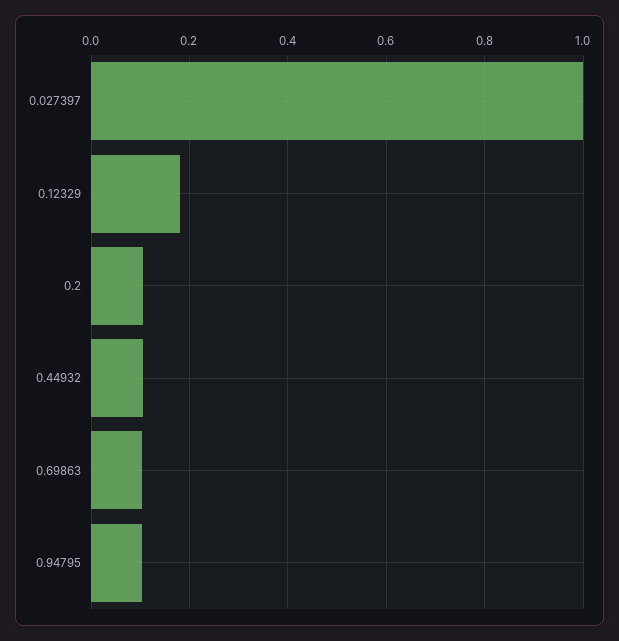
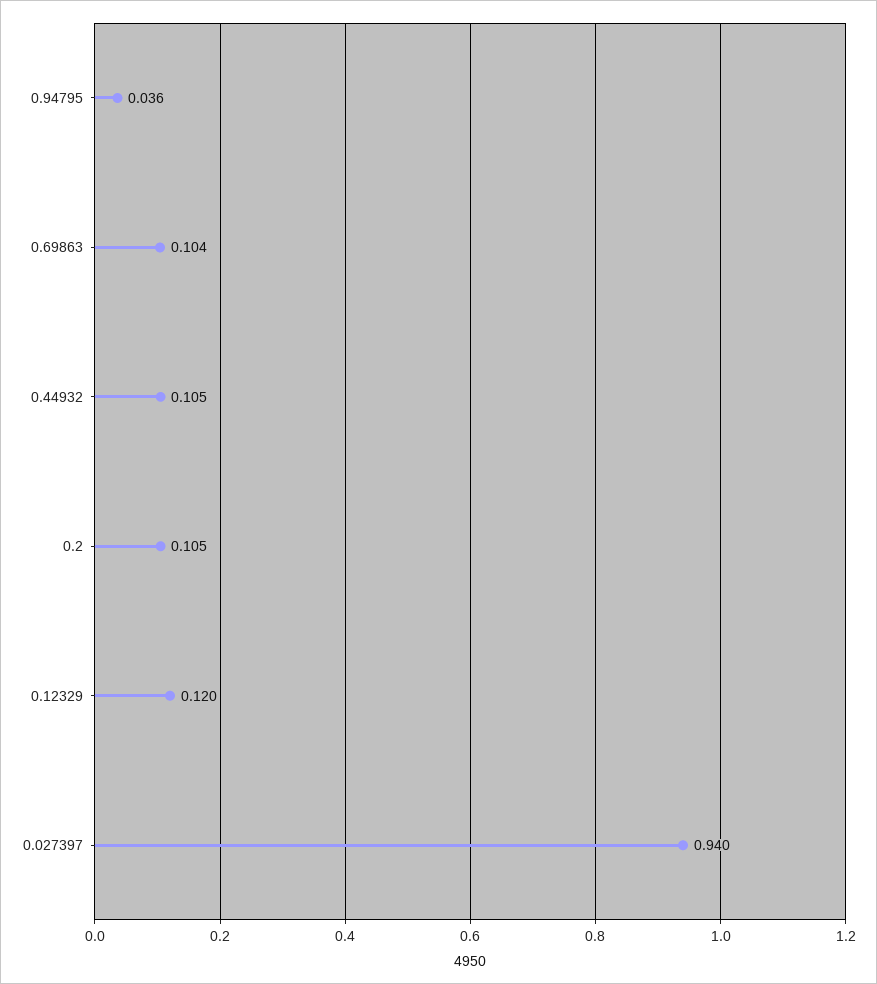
  {
-   "0.027397": 1,
+   "0.027397": 0.94,
-   "0.12329": 0.18,
+   "0.12329": 0.12,
    "0.2": 0.105,
    "0.44932": 0.105,
    "0.69863": 0.104,
-   "0.94795": 0.1
+   "0.94795": 0.036
  }

